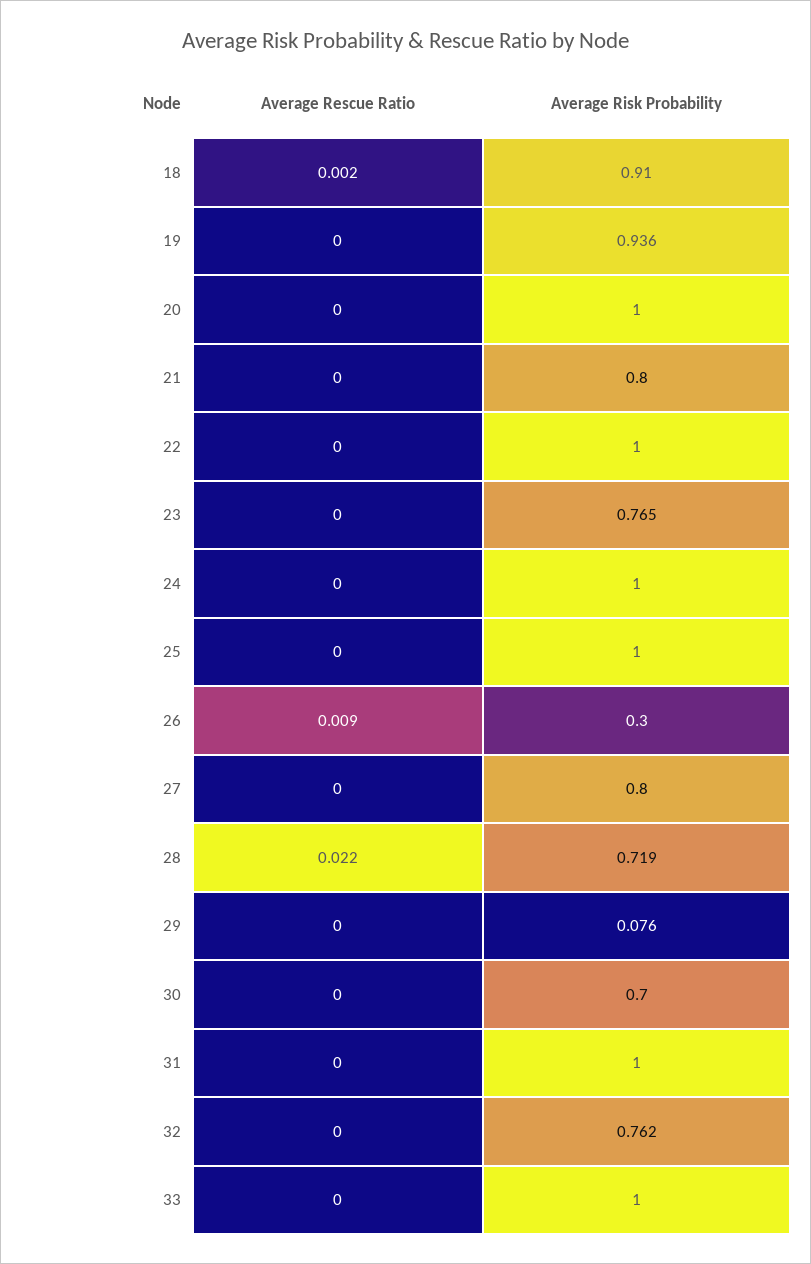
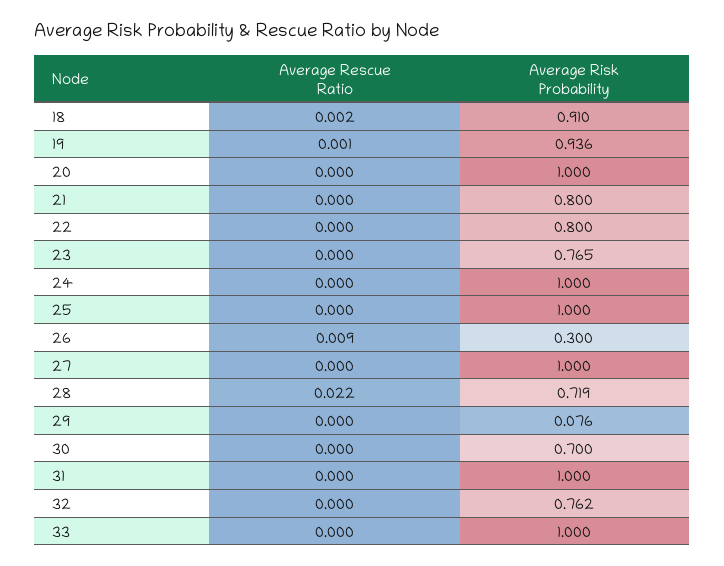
  {
    "Average Rescue Ratio": {
      "18": 0.002,
-     "19": 0,
+     "19": 0.001,
      "20": 0,
      "21": 0,
      "22": 0,
      "23": 0,
      "24": 0,
      "25": 0,
      "26": 0.009,
      "27": 0,
      "28": 0.022,
      "29": 0,
      "30": 0,
      "31": 0,
      "32": 0,
      "33": 0
    },
    "Average Risk Probability": {
      "18": 0.91,
      "19": 0.936,
      "20": 1,
      "21": 0.8,
-     "22": 1,
+     "22": 0.8,
      "23": 0.765,
      "24": 1,
      "25": 1,
      "26": 0.3,
-     "27": 0.8,
+     "27": 1,
      "28": 0.719,
      "29": 0.076,
      "30": 0.7,
      "31": 1,
      "32": 0.762,
      "33": 1
    }
  }

